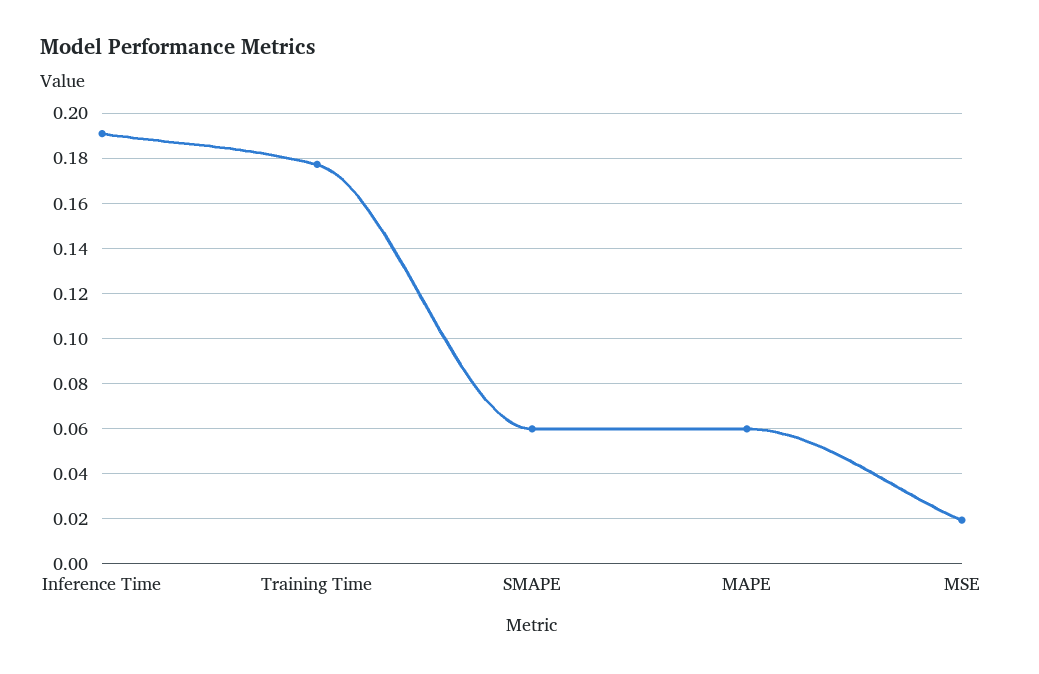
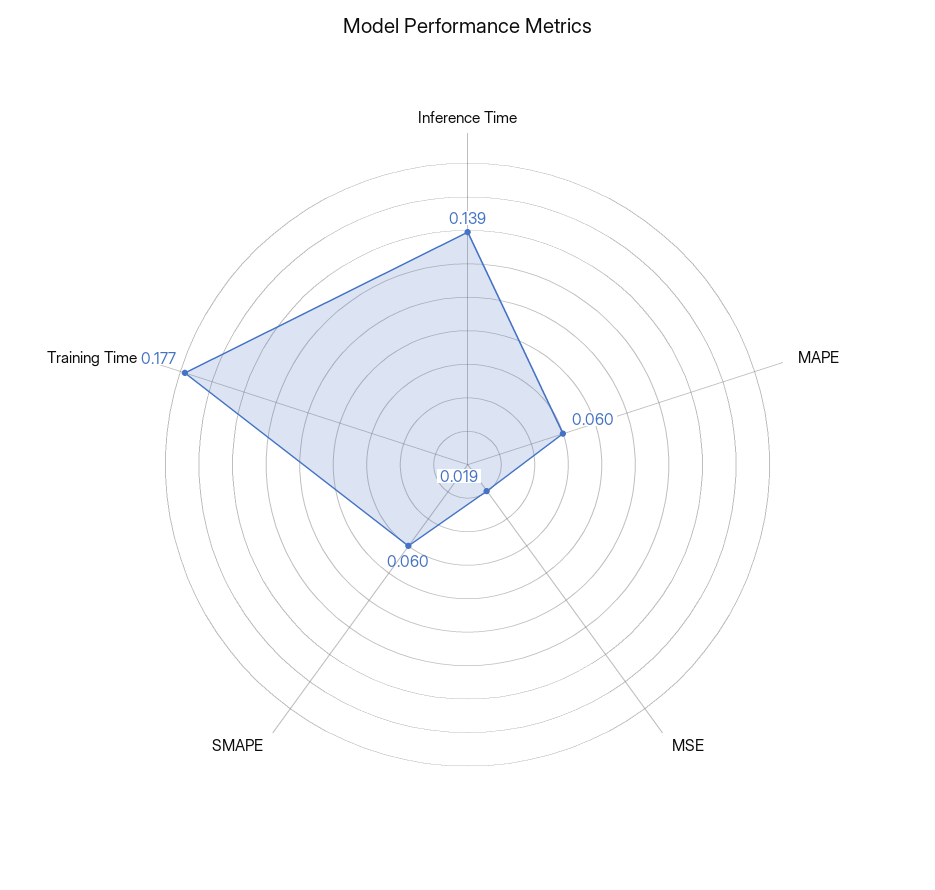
  {
-   "Inference Time": 0.19,
+   "Inference Time": 0.139,
    "Training Time": 0.177,
    "SMAPE": 0.06,
    "MAPE": 0.06,
    "MSE": 0.019
  }

